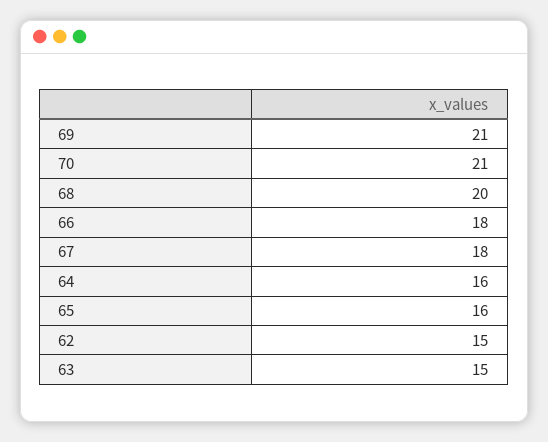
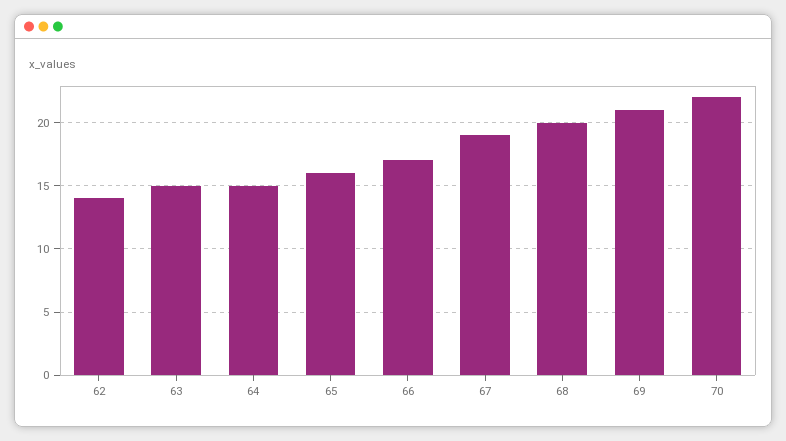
  {
    "69": 21,
-   "70": 21,
+   "70": 22,
    "68": 20,
-   "66": 18,
+   "66": 17,
-   "67": 18,
+   "67": 19,
-   "64": 16,
+   "64": 15,
    "65": 16,
-   "62": 15,
+   "62": 14,
    "63": 15
  }

